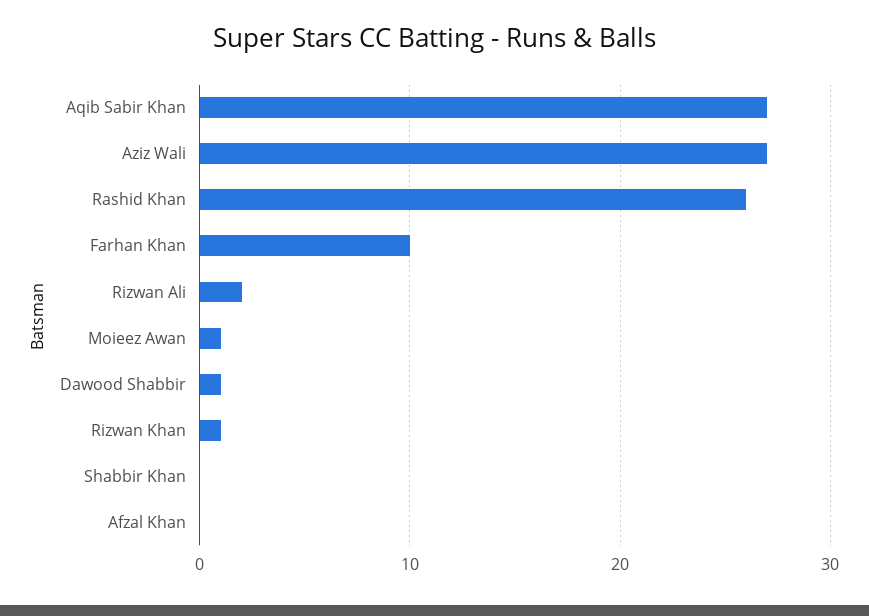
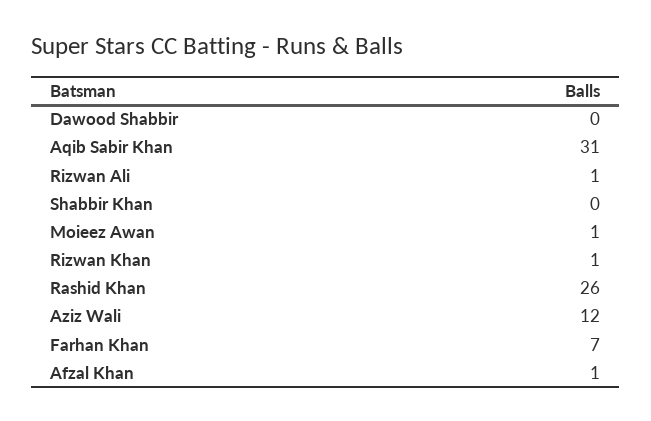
  {
-   "Aqib Sabir Khan": 27,
+   "Aqib Sabir Khan": 31,
-   "Aziz Wali": 27,
+   "Aziz Wali": 12,
    "Rashid Khan": 26,
-   "Farhan Khan": 10,
+   "Farhan Khan": 7,
-   "Rizwan Ali": 2,
+   "Rizwan Ali": 1,
    "Moieez Awan": 1,
-   "Dawood Shabbir": 1,
+   "Dawood Shabbir": 0,
    "Rizwan Khan": 1,
    "Shabbir Khan": 0,
-   "Afzal Khan": 0
+   "Afzal Khan": 1
  }

